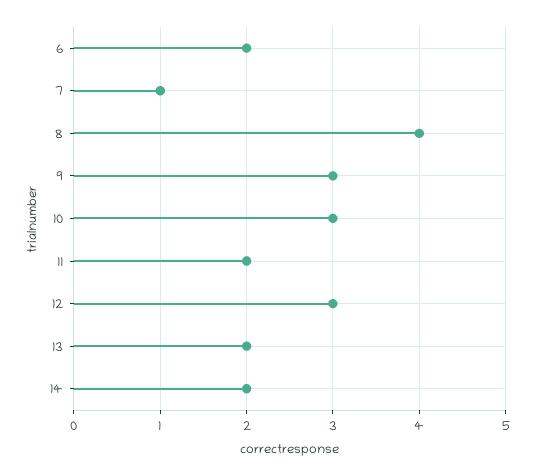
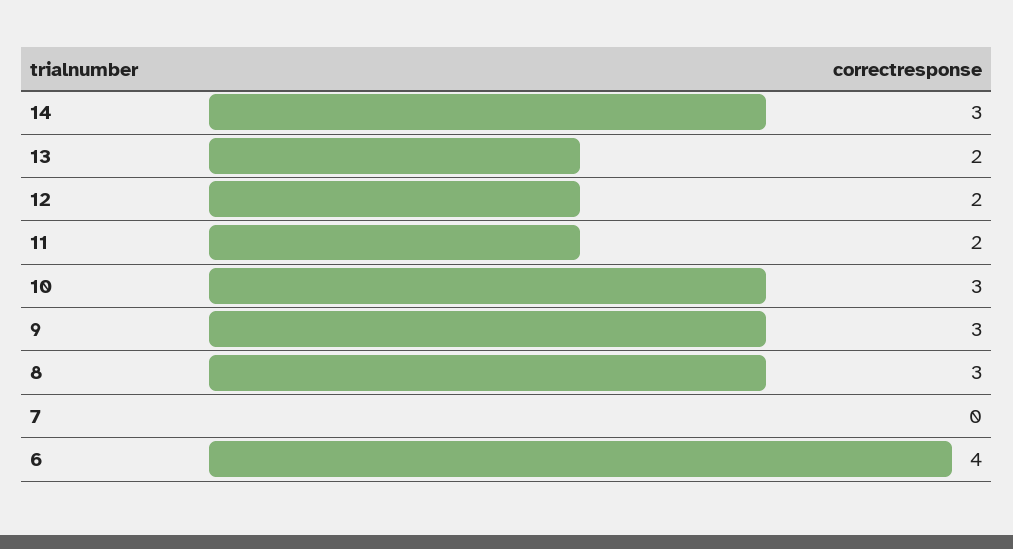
  {
-   "6": 2,
+   "6": 4,
-   "7": 1,
+   "7": 0,
-   "8": 4,
+   "8": 3,
    "9": 3,
    "10": 3,
    "11": 2,
-   "12": 3,
+   "12": 2,
    "13": 2,
-   "14": 2
+   "14": 3
  }

